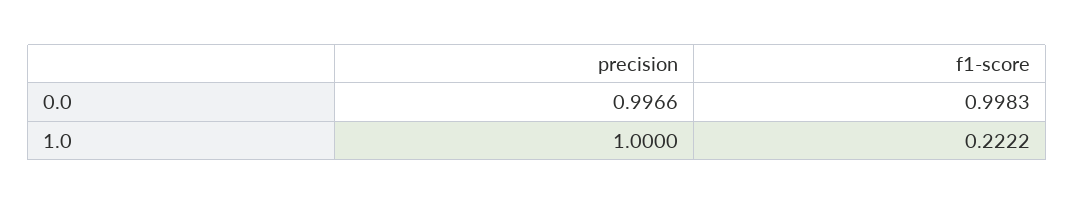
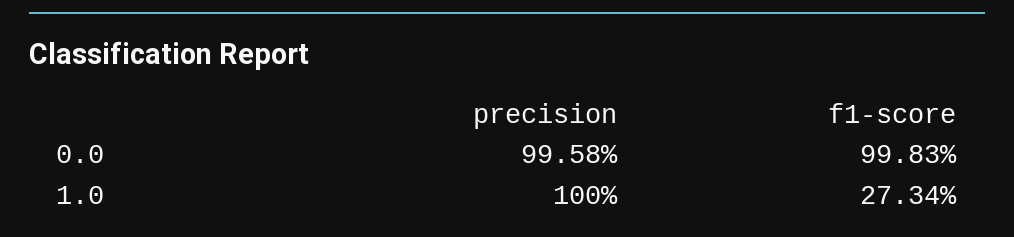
  {
    "precision": {
-     "0.0": 0.9966,
+     "0.0": 0.9958,
      "1.0": 1
    },
    "f1-score": {
      "0.0": 0.9983,
-     "1.0": 0.2222
+     "1.0": 0.2734
    }
  }

